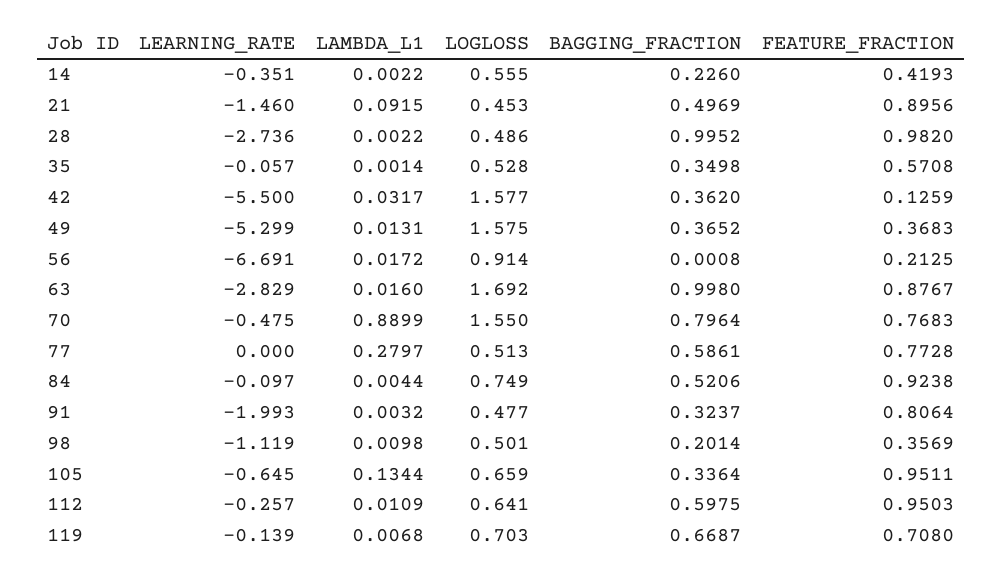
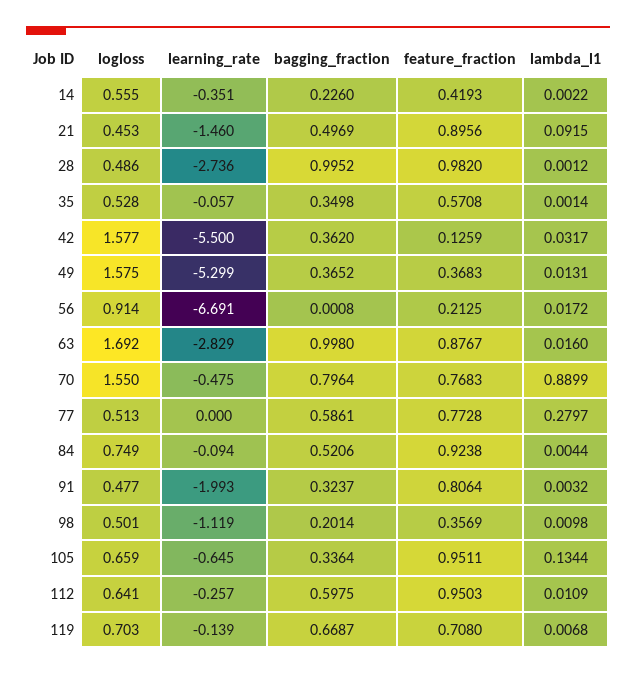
  {
    "LEARNING_RATE": {
      "14": -0.351,
      "21": -1.46,
      "28": -2.736,
      "35": -0.057,
      "42": -5.5,
      "49": -5.299,
      "56": -6.691,
      "63": -2.829,
      "70": -0.475,
      "77": 0,
-     "84": -0.097,
+     "84": -0.094,
      "91": -1.993,
      "98": -1.119,
      "105": -0.645,
      "112": -0.257,
      "119": -0.139
    },
    "LAMBDA_L1": {
      "14": 0.0022,
      "21": 0.0915,
-     "28": 0.0022,
+     "28": 0.0012,
      "35": 0.0014,
      "42": 0.0317,
      "49": 0.0131,
      "56": 0.0172,
      "63": 0.016,
      "70": 0.8899,
      "77": 0.2797,
      "84": 0.0044,
      "91": 0.0032,
      "98": 0.0098,
      "105": 0.1344,
      "112": 0.0109,
      "119": 0.0068
    },
    "LOGLOSS": {
      "14": 0.555,
      "21": 0.453,
      "28": 0.486,
      "35": 0.528,
      "42": 1.577,
      "49": 1.575,
      "56": 0.914,
      "63": 1.692,
      "70": 1.55,
      "77": 0.513,
      "84": 0.749,
      "91": 0.477,
      "98": 0.501,
      "105": 0.659,
      "112": 0.641,
      "119": 0.703
    },
    "BAGGING_FRACTION": {
      "14": 0.226,
      "21": 0.4969,
      "28": 0.9952,
      "35": 0.3498,
      "42": 0.362,
      "49": 0.3652,
      "56": 0.0008,
      "63": 0.998,
      "70": 0.7964,
      "77": 0.5861,
      "84": 0.5206,
      "91": 0.3237,
      "98": 0.2014,
      "105": 0.3364,
      "112": 0.5975,
      "119": 0.6687
    },
    "FEATURE_FRACTION": {
      "14": 0.4193,
      "21": 0.8956,
      "28": 0.982,
      "35": 0.5708,
      "42": 0.1259,
      "49": 0.3683,
      "56": 0.2125,
      "63": 0.8767,
      "70": 0.7683,
      "77": 0.7728,
      "84": 0.9238,
      "91": 0.8064,
      "98": 0.3569,
      "105": 0.9511,
      "112": 0.9503,
      "119": 0.708
    }
  }

